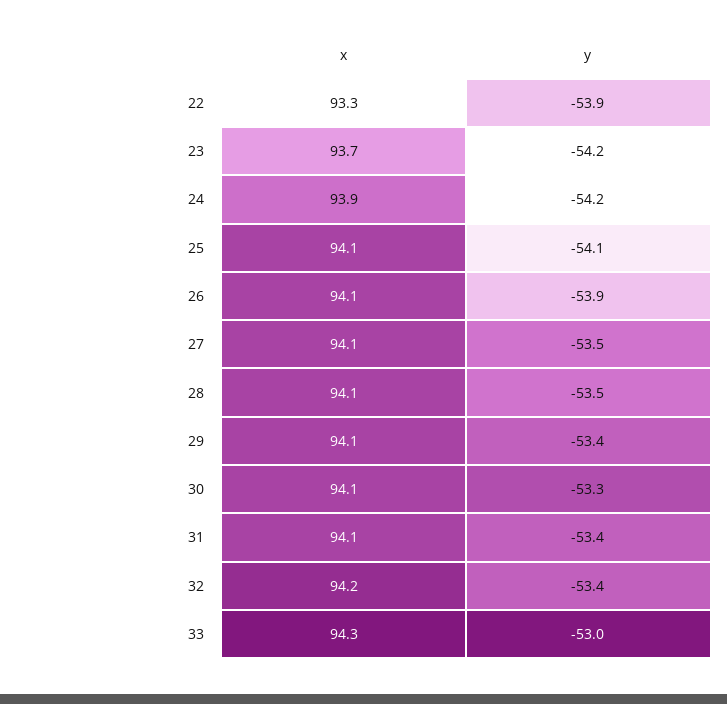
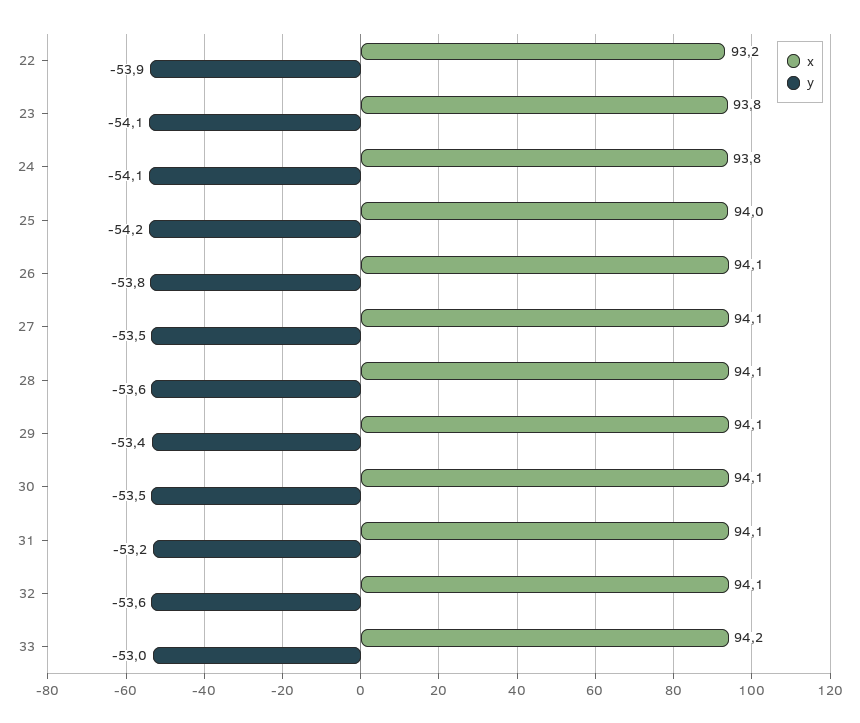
  {
    "x": {
-     "22": 93.3,
+     "22": 93.2,
-     "23": 93.7,
+     "23": 93.8,
-     "24": 93.9,
+     "24": 93.8,
-     "25": 94.1,
+     "25": 94,
      "26": 94.1,
      "27": 94.1,
      "28": 94.1,
      "29": 94.1,
      "30": 94.1,
      "31": 94.1,
-     "32": 94.2,
+     "32": 94.1,
-     "33": 94.3
+     "33": 94.2
    },
    "y": {
      "22": -53.9,
-     "23": -54.2,
+     "23": -54.1,
-     "24": -54.2,
+     "24": -54.1,
-     "25": -54.1,
+     "25": -54.2,
-     "26": -53.9,
+     "26": -53.8,
      "27": -53.5,
-     "28": -53.5,
+     "28": -53.6,
      "29": -53.4,
-     "30": -53.3,
+     "30": -53.5,
-     "31": -53.4,
+     "31": -53.2,
-     "32": -53.4,
+     "32": -53.6,
      "33": -53
    }
  }

